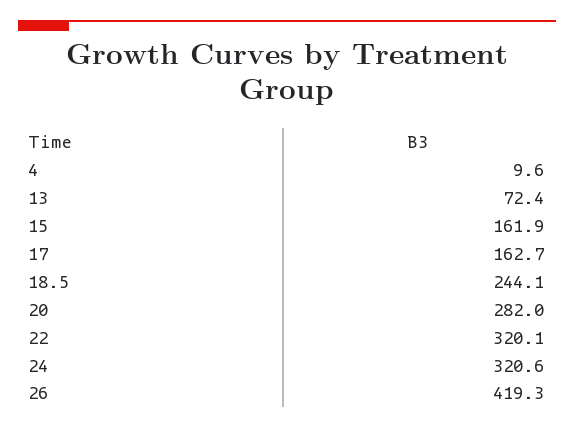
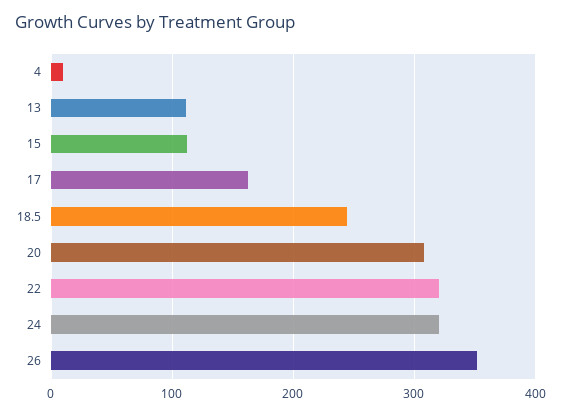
  {
    "4": 9.6,
-   "13": 72.4,
+   "13": 110,
-   "15": 161.9,
+   "15": 110,
    "17": 162.7,
    "18.5": 244.1,
-   "20": 282,
+   "20": 310,
    "22": 320.1,
    "24": 320.6,
-   "26": 419.3
+   "26": 350
  }

